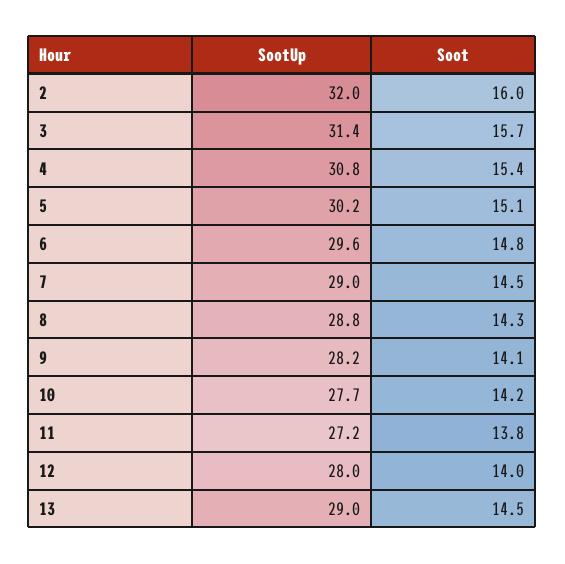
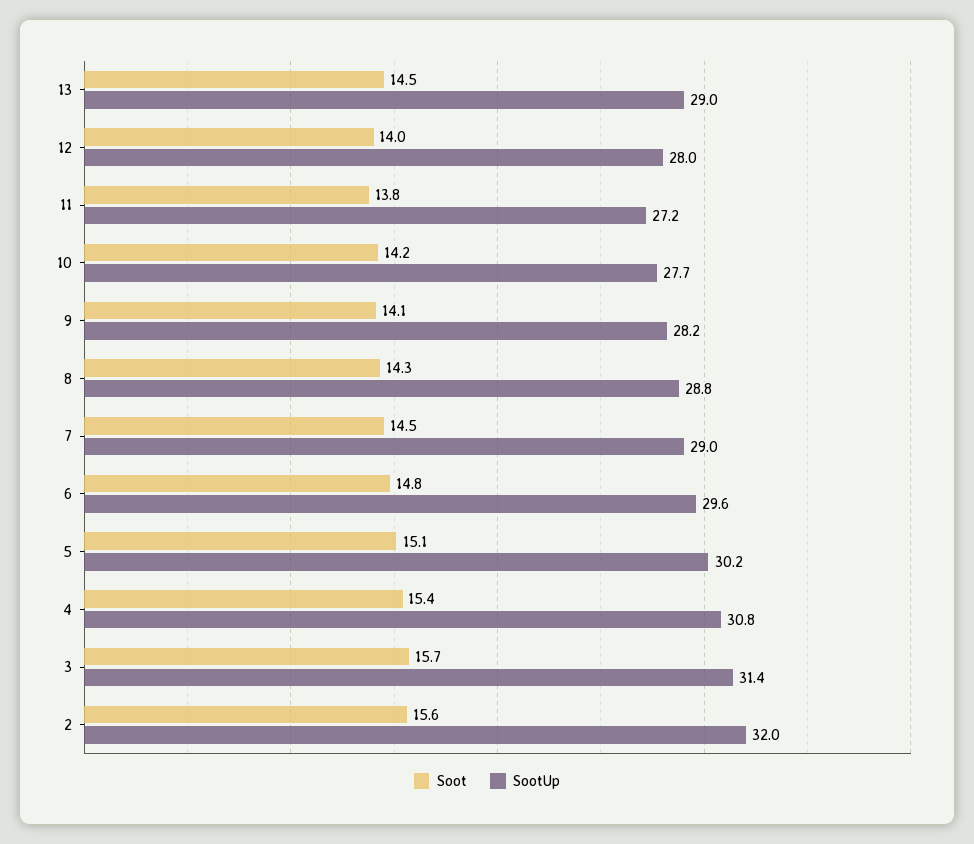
  {
    "SootUp": {
      "2": 32,
      "3": 31.4,
      "4": 30.8,
      "5": 30.2,
      "6": 29.6,
      "7": 29,
      "8": 28.8,
      "9": 28.2,
      "10": 27.7,
      "11": 27.2,
      "12": 28,
      "13": 29
    },
    "Soot": {
-     "2": 16,
+     "2": 15.6,
      "3": 15.7,
      "4": 15.4,
      "5": 15.1,
      "6": 14.8,
      "7": 14.5,
      "8": 14.3,
      "9": 14.1,
      "10": 14.2,
      "11": 13.8,
      "12": 14,
      "13": 14.5
    }
  }

